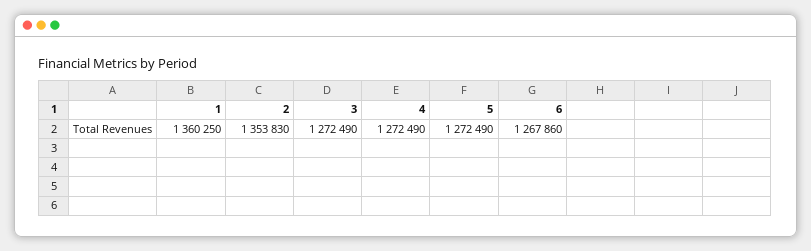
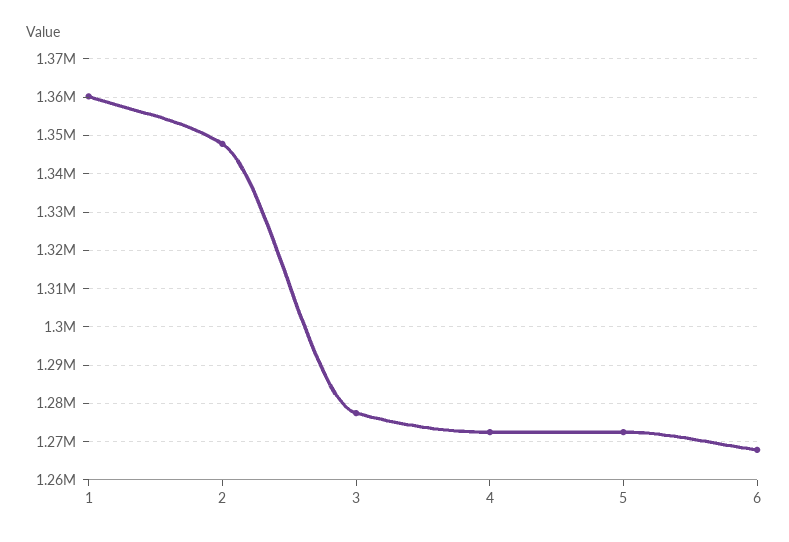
  {
    "1": 1360250,
-   "2": 1353830,
+   "2": 1348000,
-   "3": 1272490,
+   "3": 1278000,
    "4": 1272490,
    "5": 1272490,
    "6": 1267860
  }

